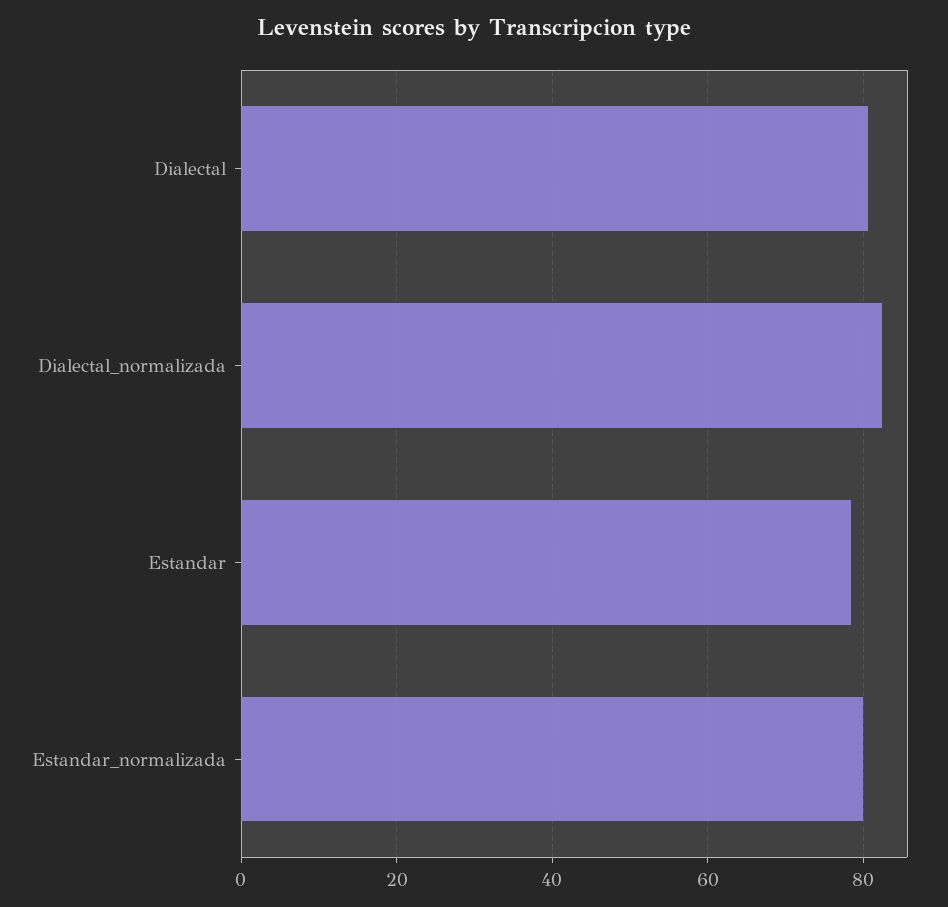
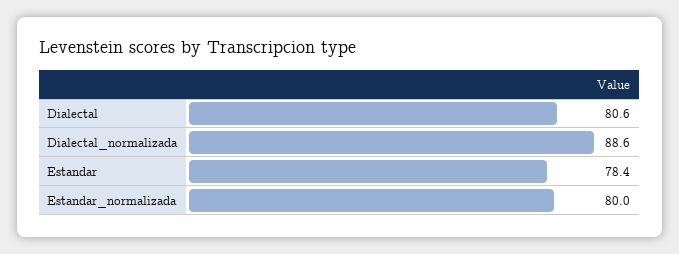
  {
    "Dialectal": 80.6,
-   "Dialectal_normalizada": 82,
+   "Dialectal_normalizada": 88.6,
    "Estandar": 78.4,
    "Estandar_normalizada": 80
  }

